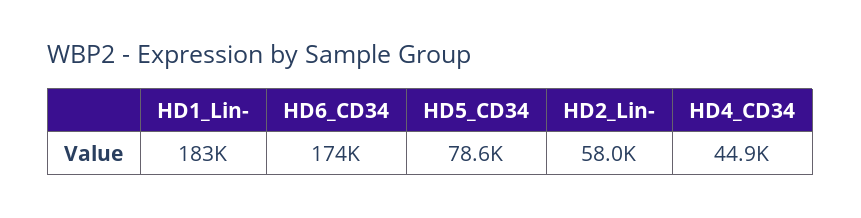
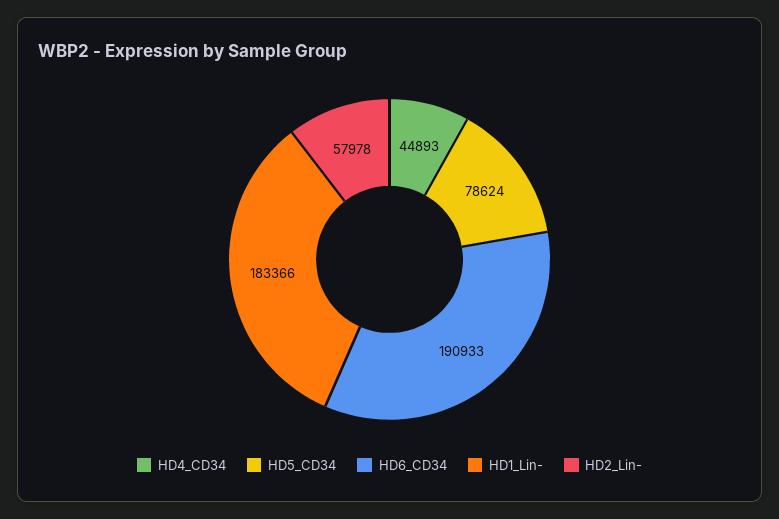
  {
    "HD1_Lin-": 183366,
-   "HD6_CD34": 174000,
+   "HD6_CD34": 190933,
    "HD5_CD34": 78624,
    "HD2_Lin-": 57978,
    "HD4_CD34": 44893
  }

